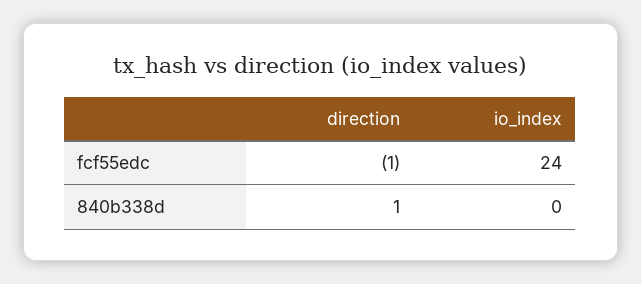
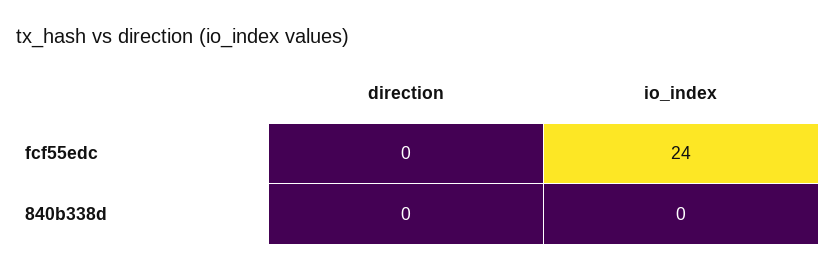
  {
    "direction": {
-     "fcf55edc": -1,
+     "fcf55edc": 0,
-     "840b338d": 1
+     "840b338d": 0
    },
    "io_index": {
      "fcf55edc": 24,
      "840b338d": 0
    }
  }

